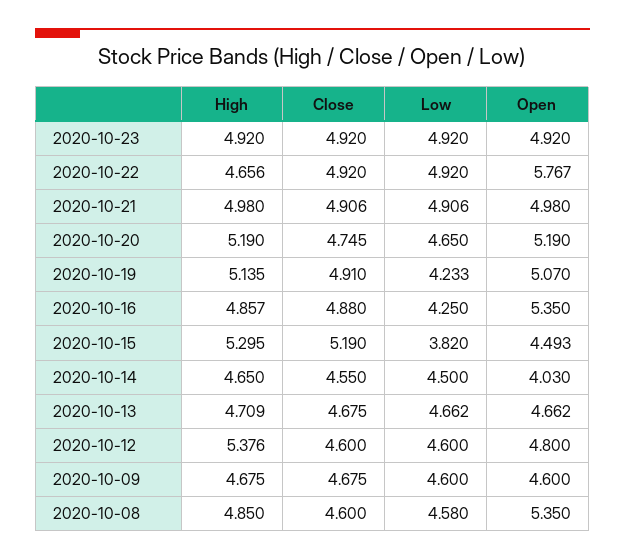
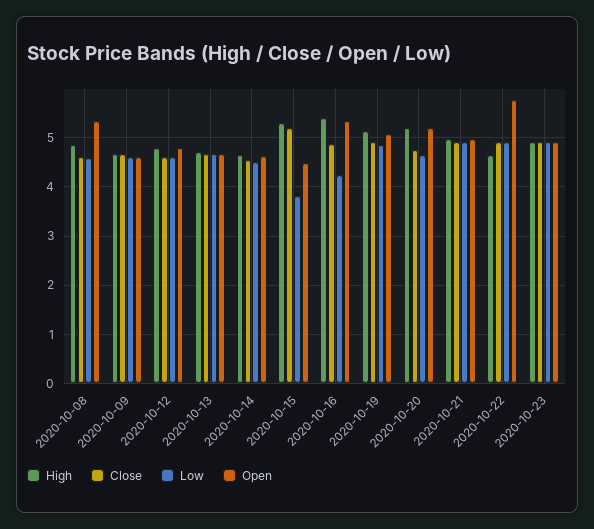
  {
    "High": {
      "2020-10-23": 4.92,
      "2020-10-22": 4.656,
      "2020-10-21": 4.98,
      "2020-10-20": 5.19,
      "2020-10-19": 5.135,
-     "2020-10-16": 4.857,
+     "2020-10-16": 5.4,
      "2020-10-15": 5.295,
      "2020-10-14": 4.65,
      "2020-10-13": 4.709,
-     "2020-10-12": 5.376,
+     "2020-10-12": 4.8,
      "2020-10-09": 4.675,
      "2020-10-08": 4.85
    },
    "Close": {
      "2020-10-23": 4.92,
      "2020-10-22": 4.92,
      "2020-10-21": 4.906,
      "2020-10-20": 4.745,
      "2020-10-19": 4.91,
      "2020-10-16": 4.88,
      "2020-10-15": 5.19,
      "2020-10-14": 4.55,
      "2020-10-13": 4.675,
      "2020-10-12": 4.6,
      "2020-10-09": 4.675,
      "2020-10-08": 4.6
    },
    "Low": {
      "2020-10-23": 4.92,
      "2020-10-22": 4.92,
      "2020-10-21": 4.906,
      "2020-10-20": 4.65,
-     "2020-10-19": 4.233,
+     "2020-10-19": 4.8,
      "2020-10-16": 4.25,
      "2020-10-15": 3.82,
      "2020-10-14": 4.5,
      "2020-10-13": 4.662,
      "2020-10-12": 4.6,
      "2020-10-09": 4.6,
      "2020-10-08": 4.58
    },
    "Open": {
      "2020-10-23": 4.92,
      "2020-10-22": 5.767,
      "2020-10-21": 4.98,
      "2020-10-20": 5.19,
      "2020-10-19": 5.07,
      "2020-10-16": 5.35,
      "2020-10-15": 4.493,
-     "2020-10-14": 4.03,
+     "2020-10-14": 4.6,
      "2020-10-13": 4.662,
      "2020-10-12": 4.8,
      "2020-10-09": 4.6,
      "2020-10-08": 5.35
    }
  }

